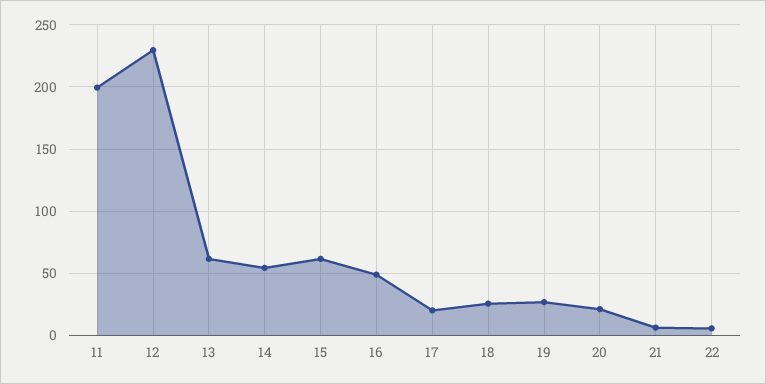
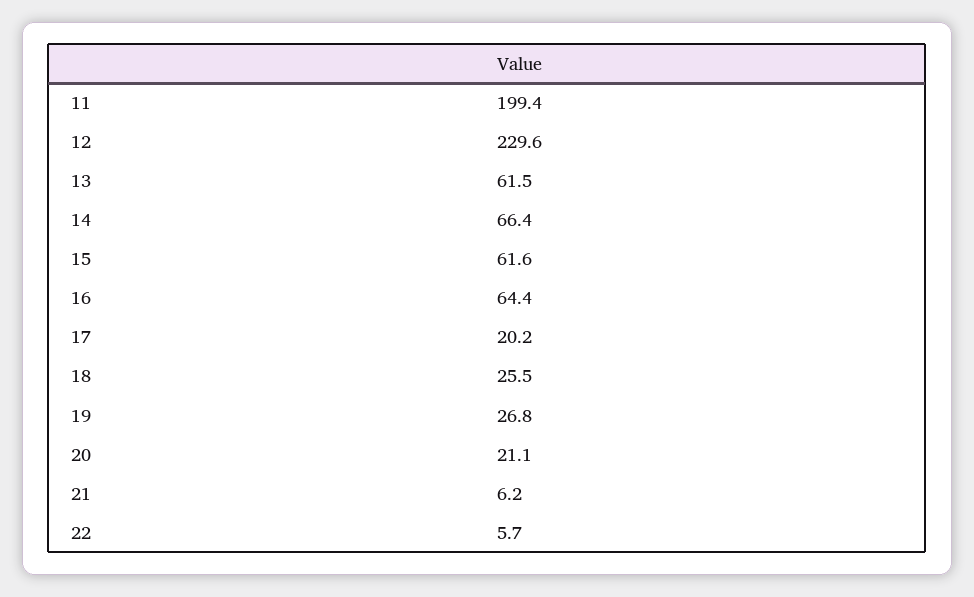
  {
    "11": 199.4,
    "12": 229.6,
    "13": 61.5,
-   "14": 55,
+   "14": 66.4,
    "15": 61.6,
-   "16": 50,
+   "16": 64.4,
    "17": 20.2,
    "18": 25.5,
    "19": 26.8,
    "20": 21.1,
    "21": 6.2,
    "22": 5.7
  }

